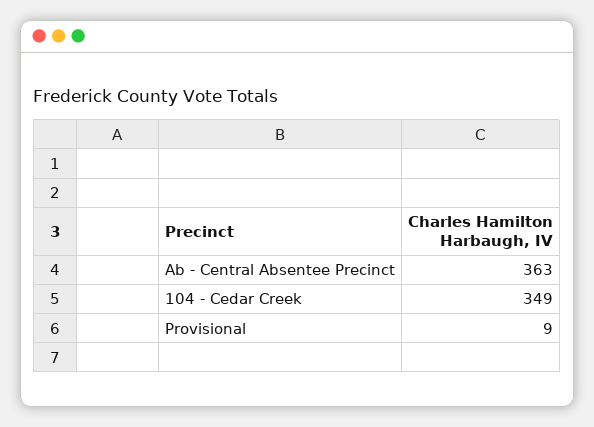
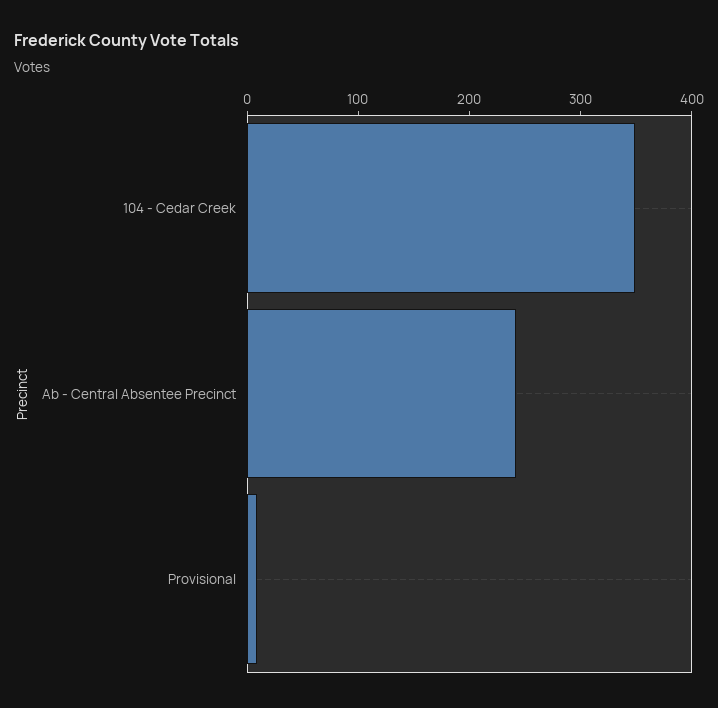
  {
-   "Ab - Central Absentee Precinct": 363,
+   "Ab - Central Absentee Precinct": 240,
    "104 - Cedar Creek": 349,
    "Provisional": 9
  }

